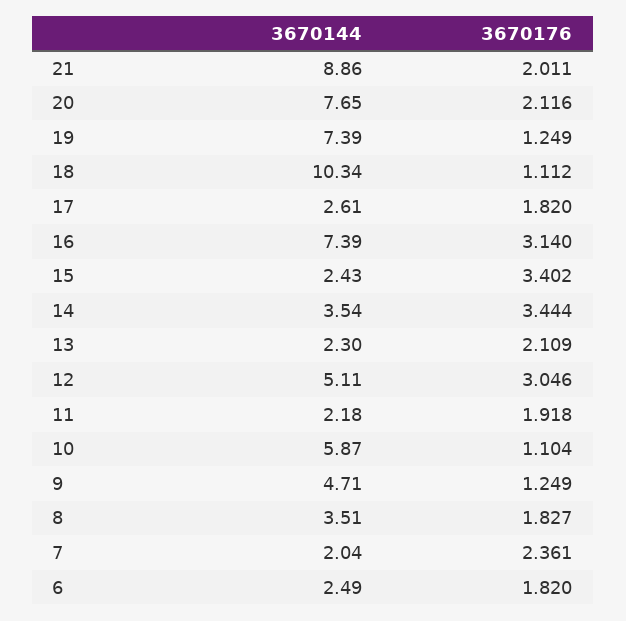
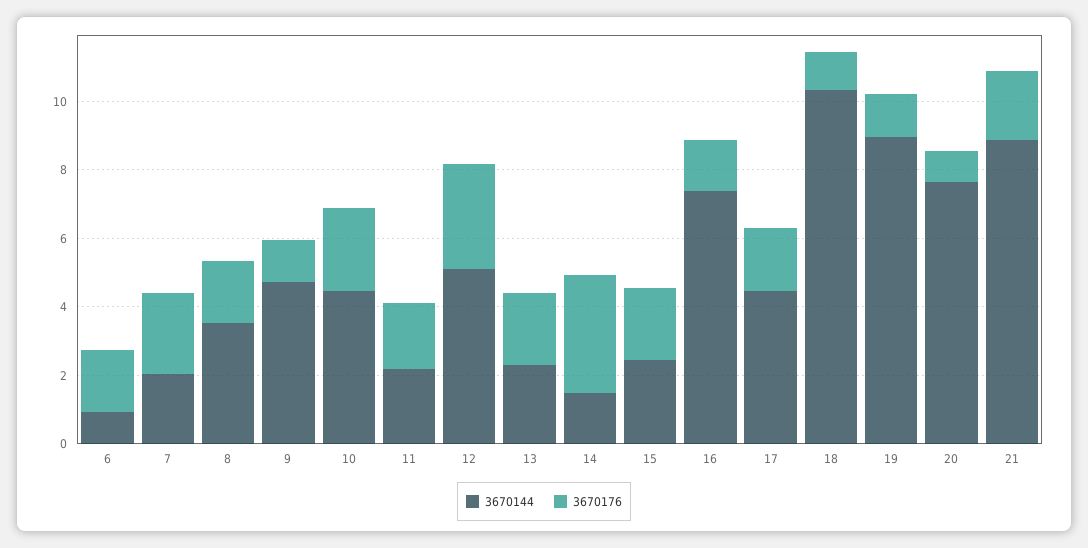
  {
    "3670144": {
      "21": 8.86,
      "20": 7.65,
-     "19": 7.39,
+     "19": 9,
      "18": 10.34,
-     "17": 2.61,
+     "17": 4.5,
      "16": 7.39,
      "15": 2.43,
-     "14": 3.54,
+     "14": 1.5,
      "13": 2.3,
      "12": 5.11,
      "11": 2.18,
-     "10": 5.87,
+     "10": 4.5,
      "9": 4.71,
      "8": 3.51,
      "7": 2.04,
-     "6": 2.49
+     "6": 1
    },
    "3670176": {
      "21": 2.011,
-     "20": 2.116,
+     "20": 1,
      "19": 1.249,
      "18": 1.112,
      "17": 1.82,
-     "16": 3.14,
+     "16": 1.5,
-     "15": 3.402,
+     "15": 2,
      "14": 3.444,
      "13": 2.109,
      "12": 3.046,
      "11": 1.918,
-     "10": 1.104,
+     "10": 2.5,
      "9": 1.249,
      "8": 1.827,
      "7": 2.361,
      "6": 1.82
    }
  }

